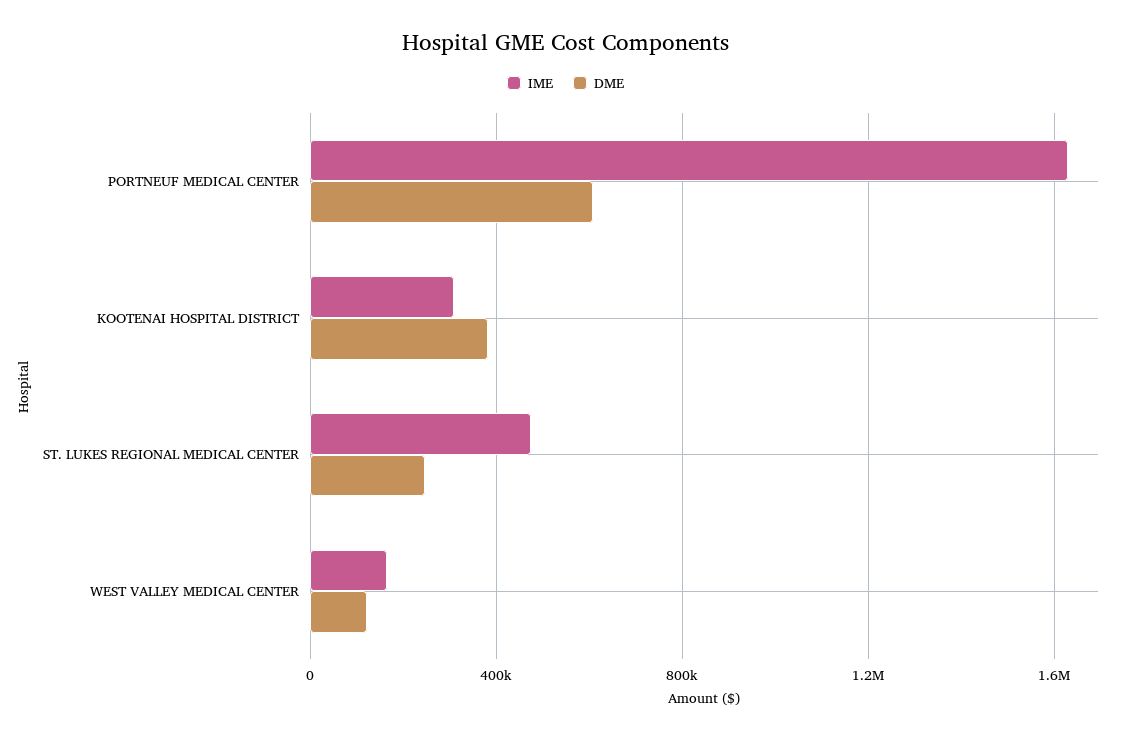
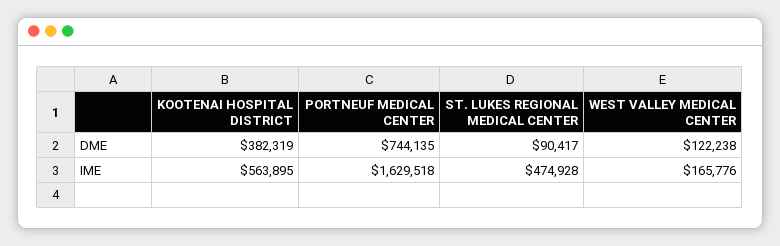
  {
    "IME": {
      "PORTNEUF MEDICAL CENTER": 1629518,
-     "KOOTENAI HOSPITAL DISTRICT": 300000,
+     "KOOTENAI HOSPITAL DISTRICT": 563895,
      "ST. LUKES REGIONAL MEDICAL CENTER": 474928,
      "WEST VALLEY MEDICAL CENTER": 165776
    },
    "DME": {
-     "PORTNEUF MEDICAL CENTER": 600000,
+     "PORTNEUF MEDICAL CENTER": 744135,
      "KOOTENAI HOSPITAL DISTRICT": 382319,
-     "ST. LUKES REGIONAL MEDICAL CENTER": 250000,
+     "ST. LUKES REGIONAL MEDICAL CENTER": 90417,
      "WEST VALLEY MEDICAL CENTER": 122238
    }
  }

